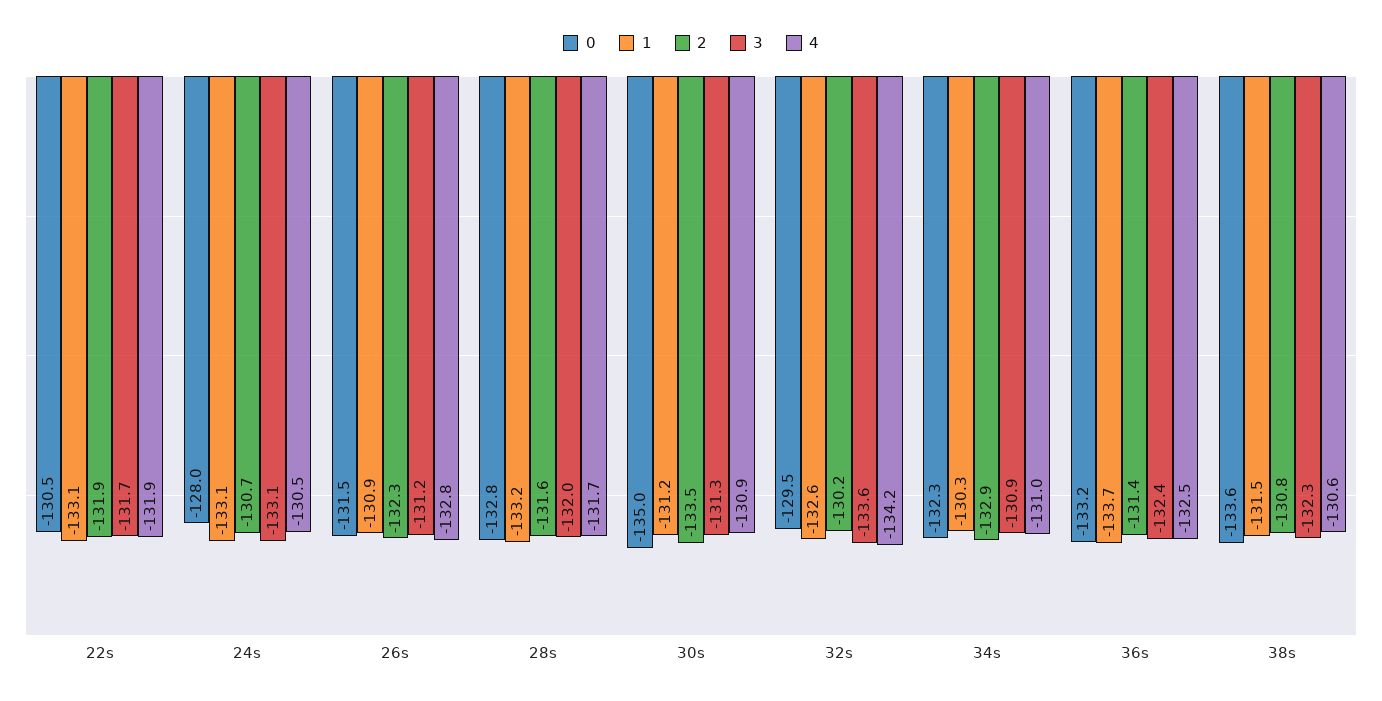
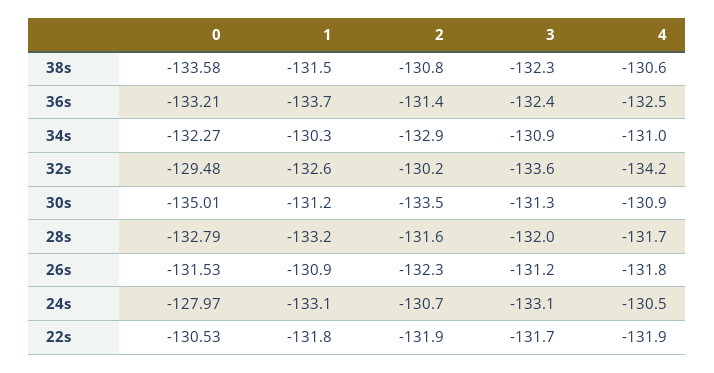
  {
    "0": {
      "22s": -130.53,
      "24s": -127.97,
      "26s": -131.53,
      "28s": -132.79,
      "30s": -135.01,
      "32s": -129.48,
      "34s": -132.27,
      "36s": -133.21,
      "38s": -133.58
    },
    "1": {
-     "22s": -133.1,
+     "22s": -131.8,
      "24s": -133.1,
      "26s": -130.9,
      "28s": -133.2,
      "30s": -131.2,
      "32s": -132.6,
      "34s": -130.3,
      "36s": -133.7,
      "38s": -131.5
    },
    "2": {
      "22s": -131.9,
      "24s": -130.7,
      "26s": -132.3,
      "28s": -131.6,
      "30s": -133.5,
      "32s": -130.2,
      "34s": -132.9,
      "36s": -131.4,
      "38s": -130.8
    },
    "3": {
      "22s": -131.7,
      "24s": -133.1,
      "26s": -131.2,
      "28s": -132,
      "30s": -131.3,
      "32s": -133.6,
      "34s": -130.9,
      "36s": -132.4,
      "38s": -132.3
    },
    "4": {
      "22s": -131.9,
      "24s": -130.5,
-     "26s": -132.8,
+     "26s": -131.8,
      "28s": -131.7,
      "30s": -130.9,
      "32s": -134.2,
      "34s": -131,
      "36s": -132.5,
      "38s": -130.6
    }
  }

